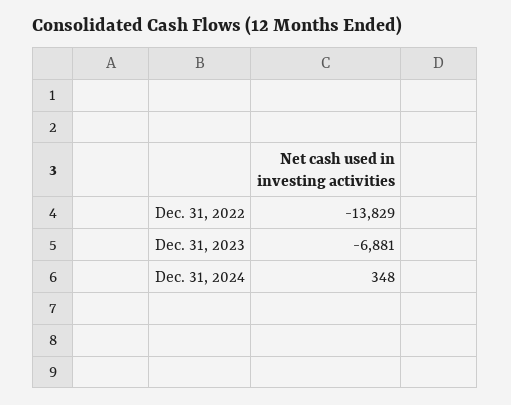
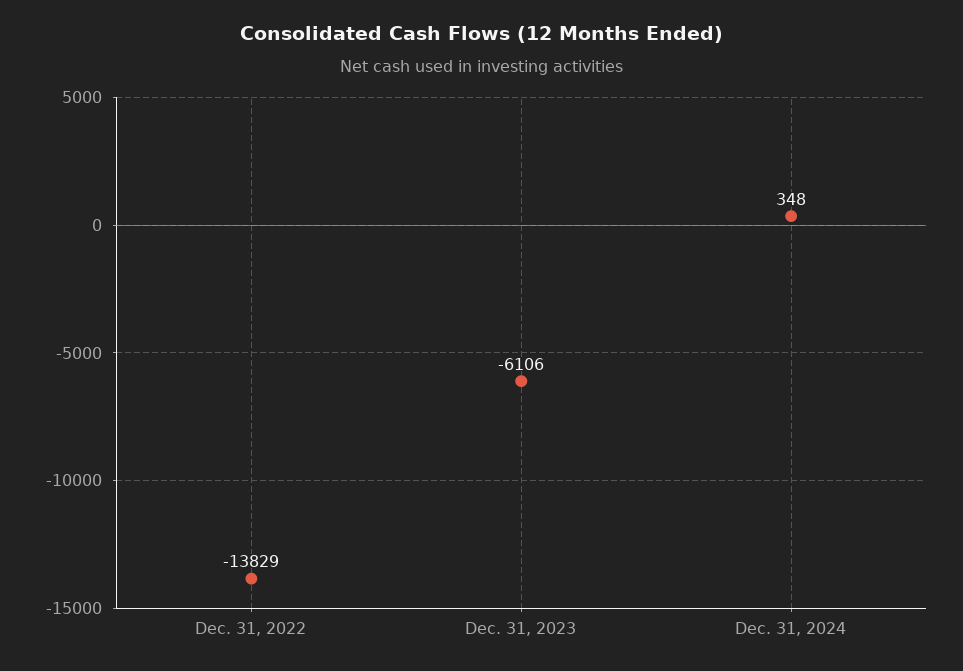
  {
    "Dec. 31, 2022": -13829,
-   "Dec. 31, 2023": -6881,
+   "Dec. 31, 2023": -6106,
    "Dec. 31, 2024": 348
  }

